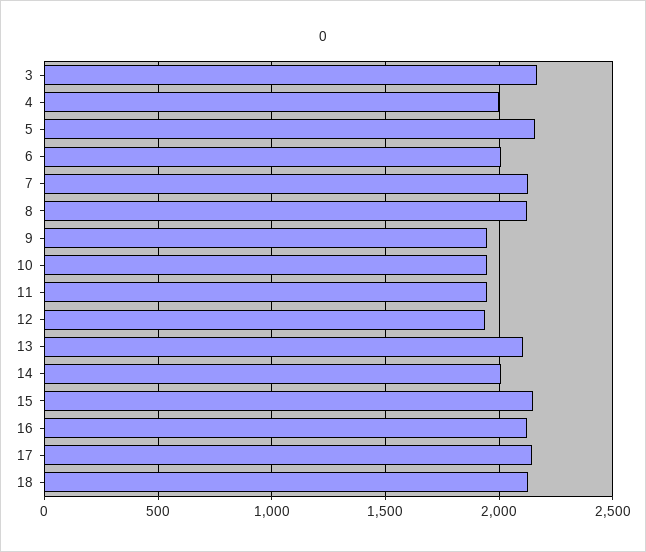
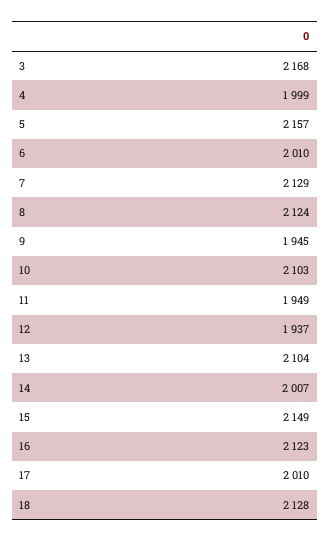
  {
    "3": 2168,
    "4": 1999,
    "5": 2157,
    "6": 2010,
    "7": 2129,
    "8": 2124,
    "9": 1945,
-   "10": 1950,
+   "10": 2103,
    "11": 1949,
    "12": 1937,
    "13": 2104,
    "14": 2007,
    "15": 2149,
    "16": 2123,
-   "17": 2150,
+   "17": 2010,
    "18": 2128
  }

